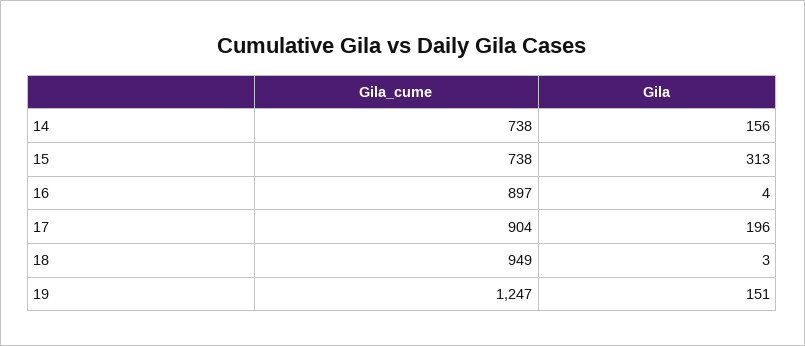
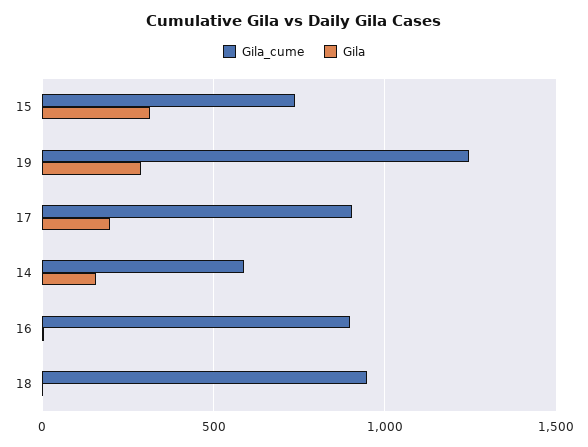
  {
    "Gila_cume": {
-     "14": 738,
+     "14": 600,
      "15": 738,
      "16": 897,
      "17": 904,
      "18": 949,
      "19": 1247
    },
    "Gila": {
      "14": 156,
      "15": 313,
      "16": 4,
      "17": 196,
      "18": 3,
-     "19": 151
+     "19": 300
    }
  }

